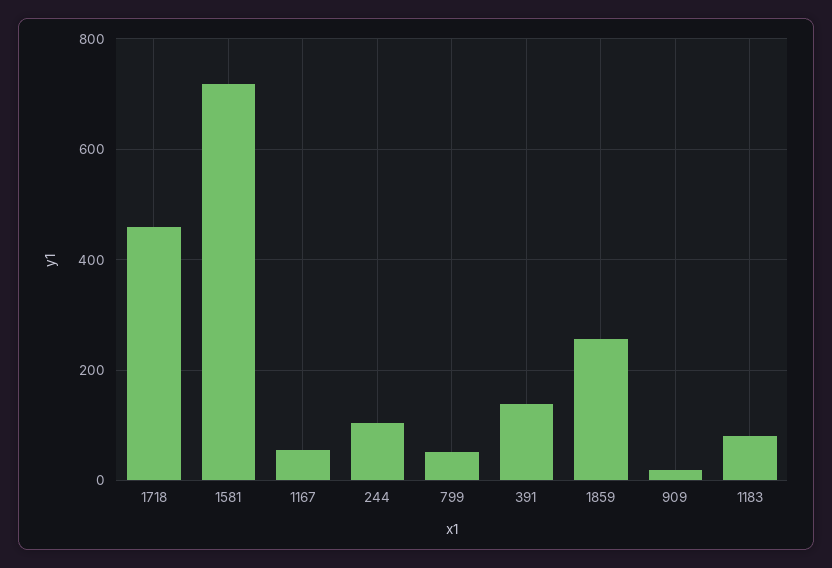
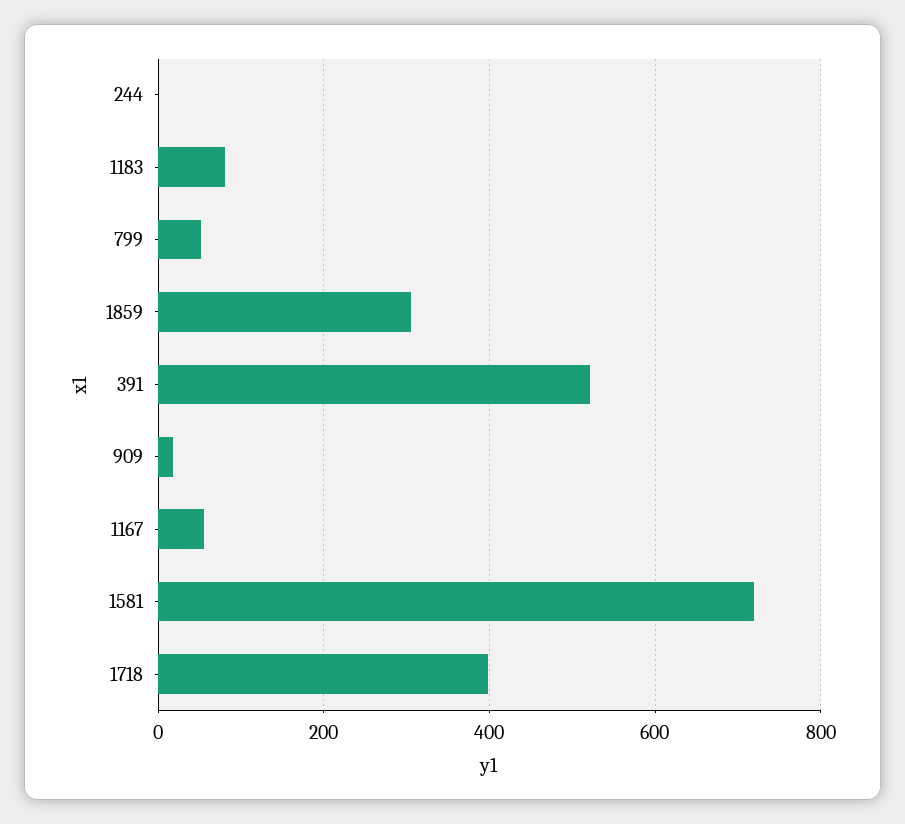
  {
-   "1718": 460,
+   "1718": 400,
    "1581": 720,
    "1167": 60,
-   "244": 100,
+   "244": 0,
    "799": 60,
-   "391": 140,
+   "391": 520,
-   "1859": 260,
+   "1859": 300,
    "909": 20,
    "1183": 80
  }

